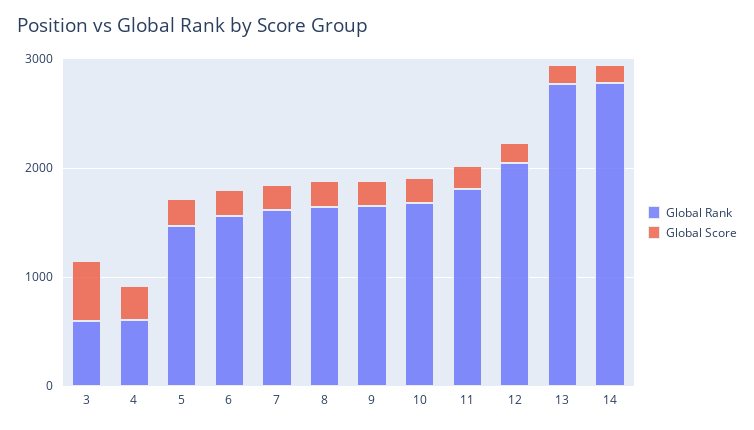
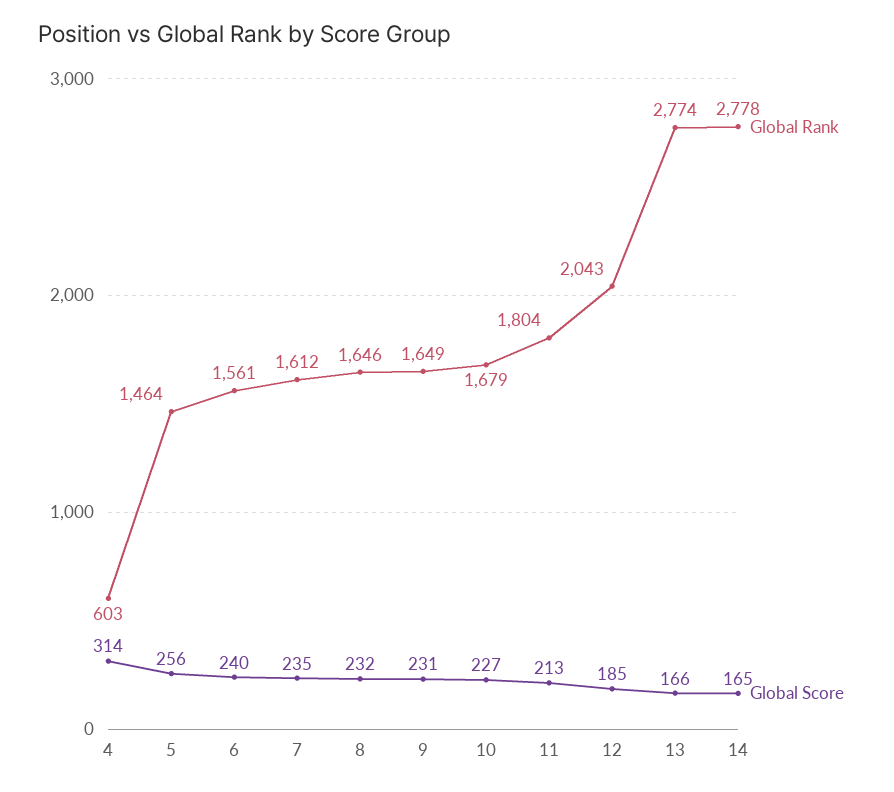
  {
    "Global Rank": {
-     "3": 600,
      "4": 603,
      "5": 1464,
      "6": 1561,
      "7": 1612,
      "8": 1646,
      "9": 1649,
      "10": 1679,
      "11": 1804,
      "12": 2043,
      "13": 2774,
      "14": 2778
    },
    "Global Score": {
-     "3": 600,
      "4": 314,
      "5": 256,
      "6": 240,
      "7": 235,
      "8": 232,
      "9": 231,
      "10": 227,
      "11": 213,
      "12": 185,
      "13": 166,
      "14": 165
    }
  }

